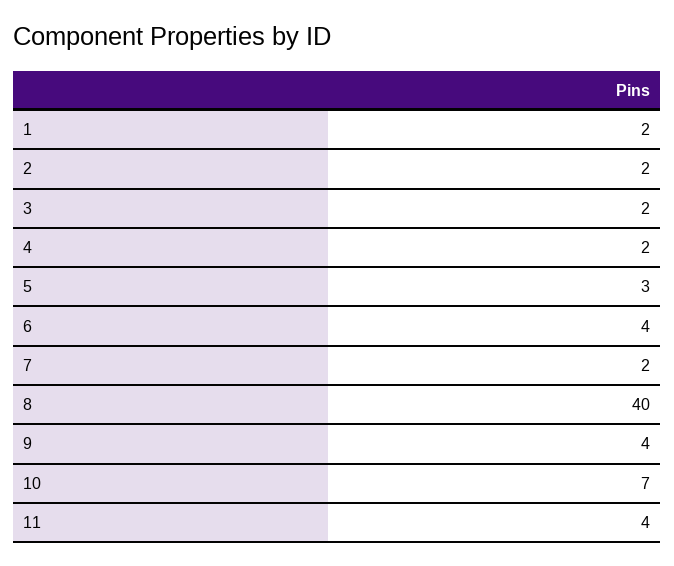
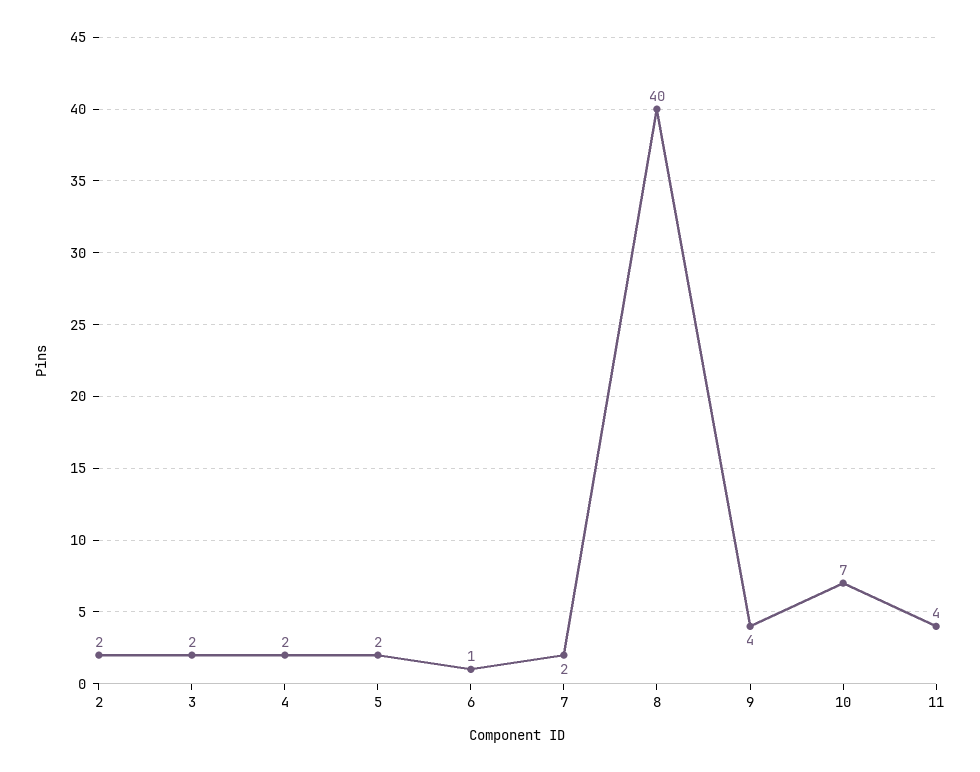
  {
-   "1": 2,
    "2": 2,
    "3": 2,
    "4": 2,
-   "5": 3,
+   "5": 2,
-   "6": 4,
+   "6": 1,
    "7": 2,
    "8": 40,
    "9": 4,
    "10": 7,
    "11": 4
  }

